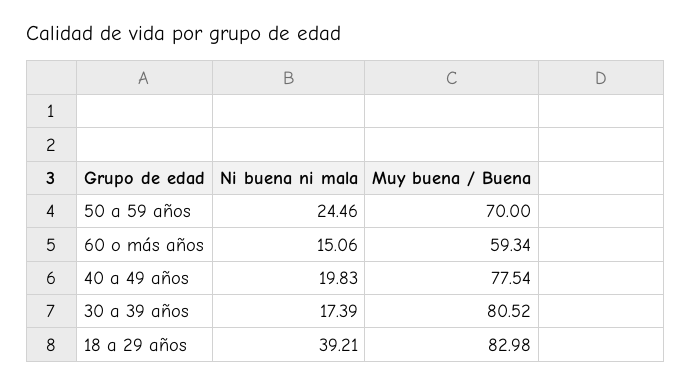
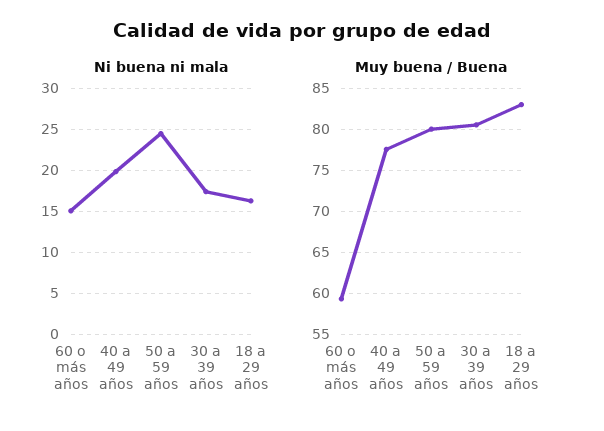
  {
    "Ni buena ni mala": {
      "50 a 59 años": 24.46,
      "60 o más años": 15.06,
      "40 a 49 años": 19.83,
      "30 a 39 años": 17.39,
-     "18 a 29 años": 39.21
+     "18 a 29 años": 16
    },
    "Muy buena / Buena": {
-     "50 a 59 años": 70,
+     "50 a 59 años": 80,
      "60 o más años": 59.34,
      "40 a 49 años": 77.54,
      "30 a 39 años": 80.52,
      "18 a 29 años": 82.98
    }
  }

